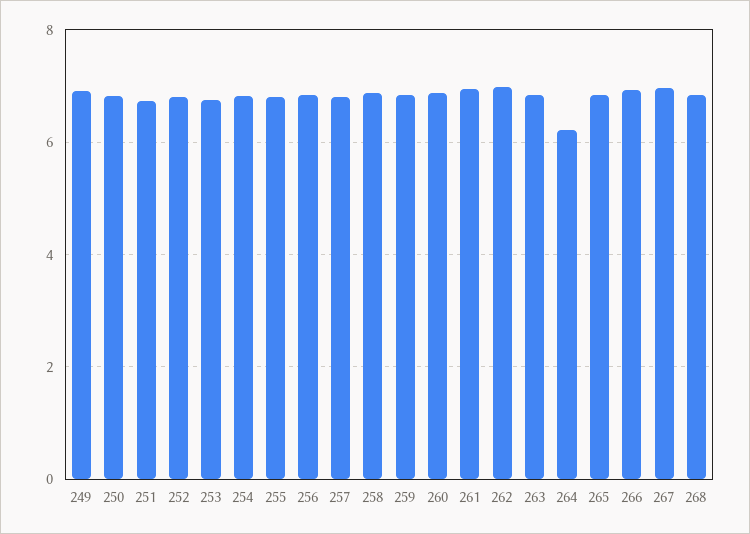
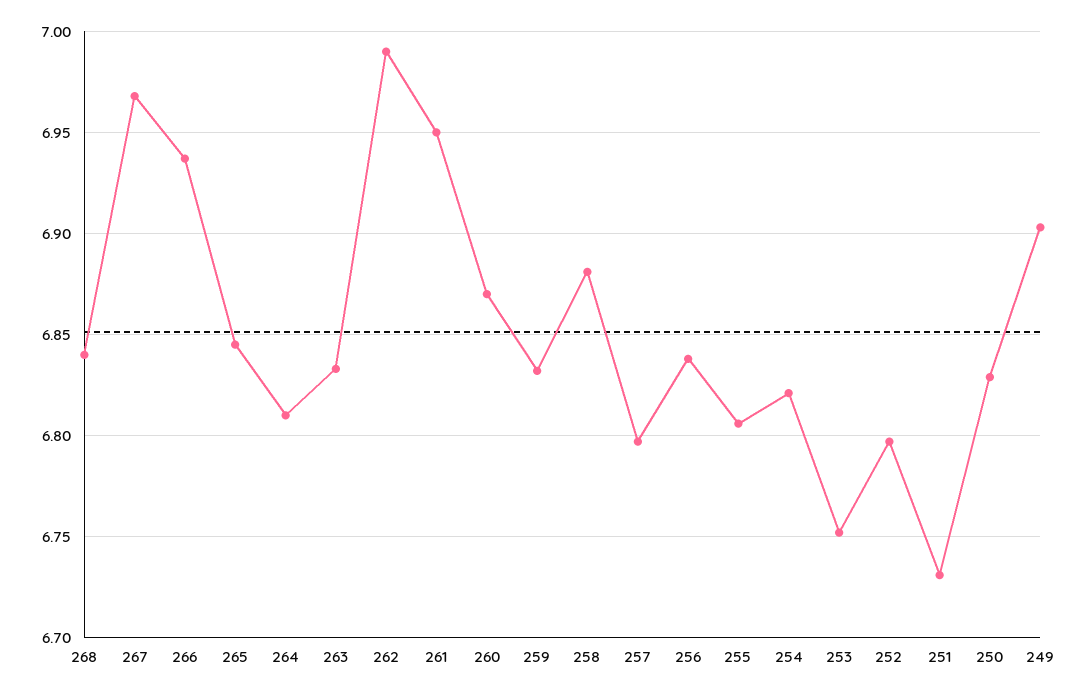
  {
    "249": 6.905,
    "250": 6.83,
    "251": 6.73,
    "252": 6.795,
    "253": 6.75,
    "254": 6.82,
    "255": 6.805,
    "256": 6.84,
    "257": 6.795,
    "258": 6.88,
    "259": 6.83,
    "260": 6.87,
    "261": 6.95,
    "262": 6.99,
    "263": 6.835,
-   "264": 6.2,
+   "264": 6.81,
    "265": 6.845,
    "266": 6.935,
    "267": 6.97,
    "268": 6.84
  }

